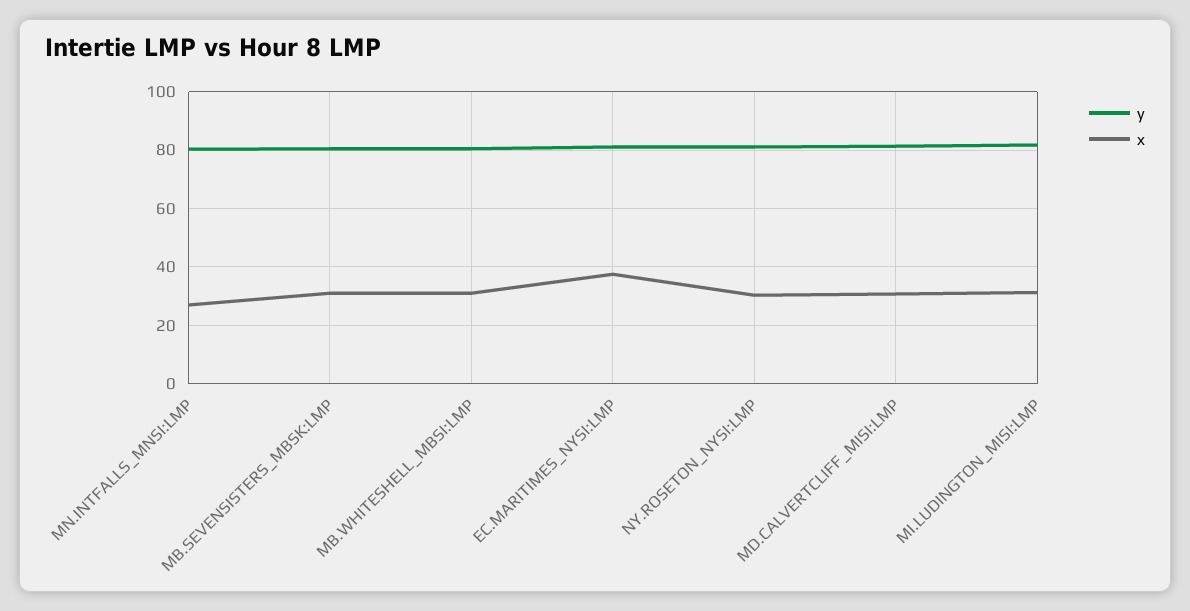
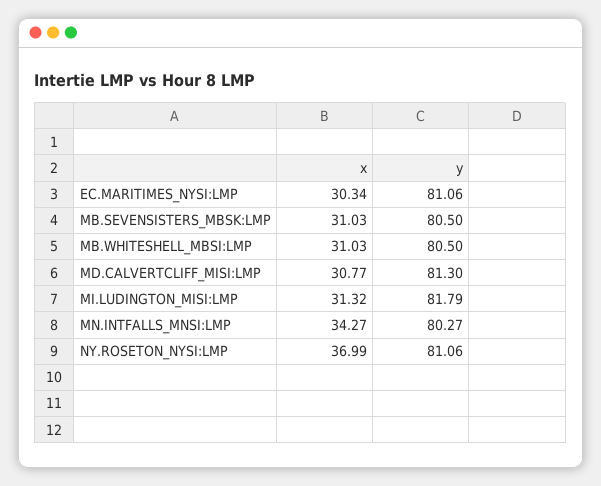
  {
    "y": {
      "MN.INTFALLS_MNSI:LMP": 80.27,
      "MB.SEVENSISTERS_MBSK:LMP": 80.5,
      "MB.WHITESHELL_MBSI:LMP": 80.5,
      "EC.MARITIMES_NYSI:LMP": 81.06,
      "NY.ROSETON_NYSI:LMP": 81.06,
      "MD.CALVERTCLIFF_MISI:LMP": 81.3,
      "MI.LUDINGTON_MISI:LMP": 81.79
    },
    "x": {
-     "MN.INTFALLS_MNSI:LMP": 27.5,
+     "MN.INTFALLS_MNSI:LMP": 34.27,
      "MB.SEVENSISTERS_MBSK:LMP": 31.03,
      "MB.WHITESHELL_MBSI:LMP": 31.03,
-     "EC.MARITIMES_NYSI:LMP": 37.5,
+     "EC.MARITIMES_NYSI:LMP": 30.34,
-     "NY.ROSETON_NYSI:LMP": 30,
+     "NY.ROSETON_NYSI:LMP": 36.99,
      "MD.CALVERTCLIFF_MISI:LMP": 30.77,
      "MI.LUDINGTON_MISI:LMP": 31.32
    }
  }

